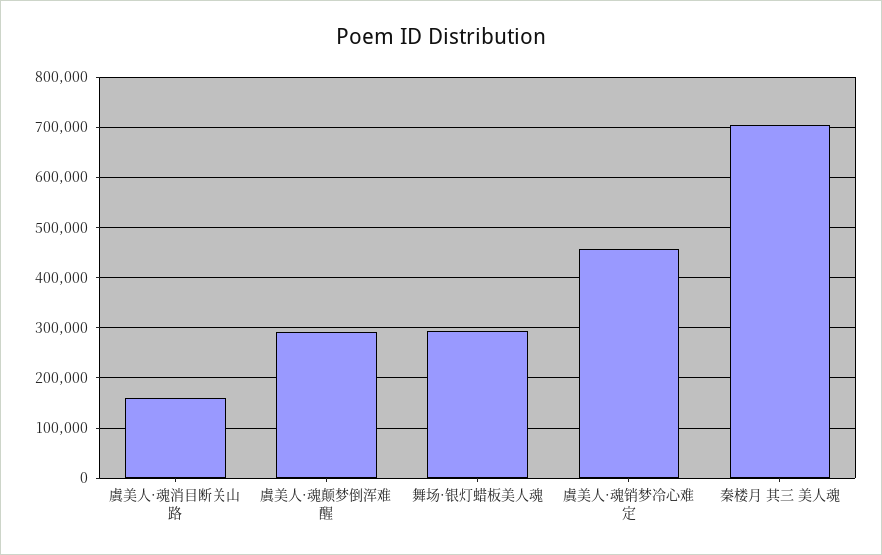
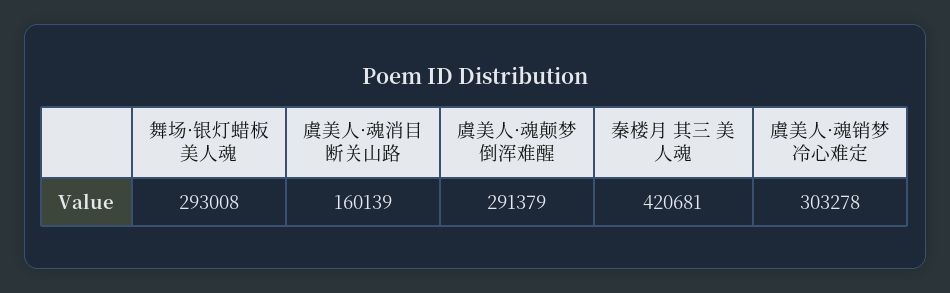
  {
    "虞美人·魂消目断关山路": 160139,
    "虞美人·魂颠梦倒浑难醒": 291379,
    "舞场·银灯蜡板美人魂": 293008,
-   "虞美人·魂销梦冷心难定": 460000,
+   "虞美人·魂销梦冷心难定": 303278,
-   "秦楼月 其三 美人魂": 700000
+   "秦楼月 其三 美人魂": 420681
  }

